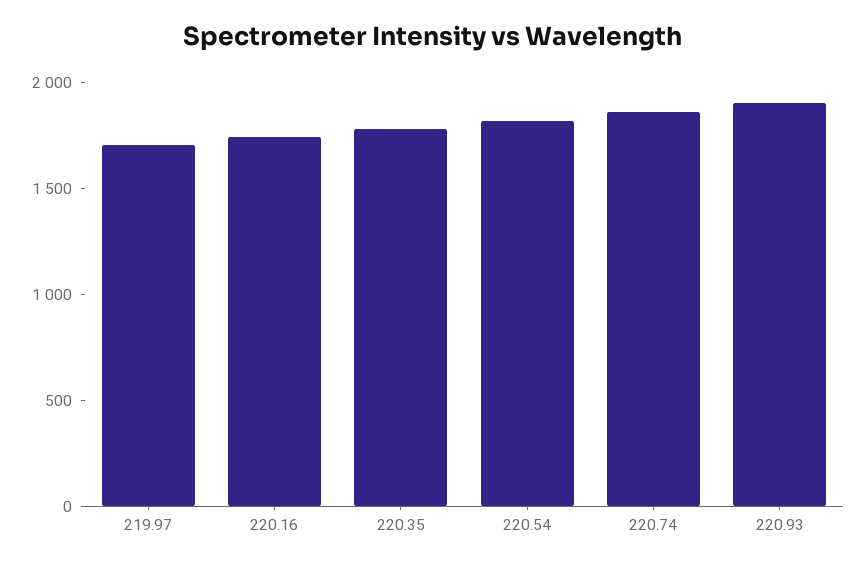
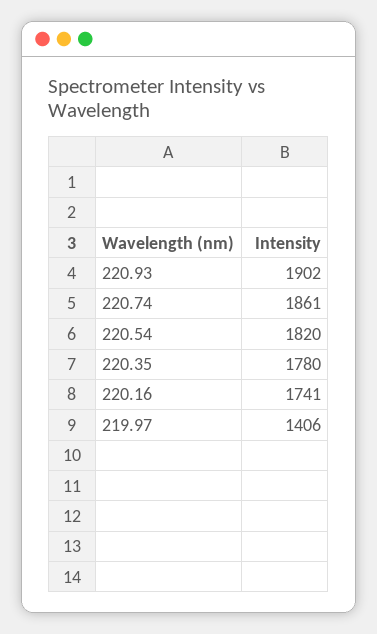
  {
-   "219.97": 1700,
+   "219.97": 1406,
    "220.16": 1741,
    "220.35": 1780,
    "220.54": 1820,
    "220.74": 1861,
    "220.93": 1902
  }

